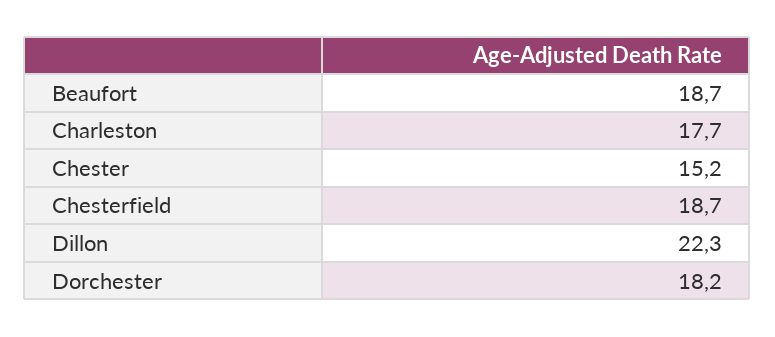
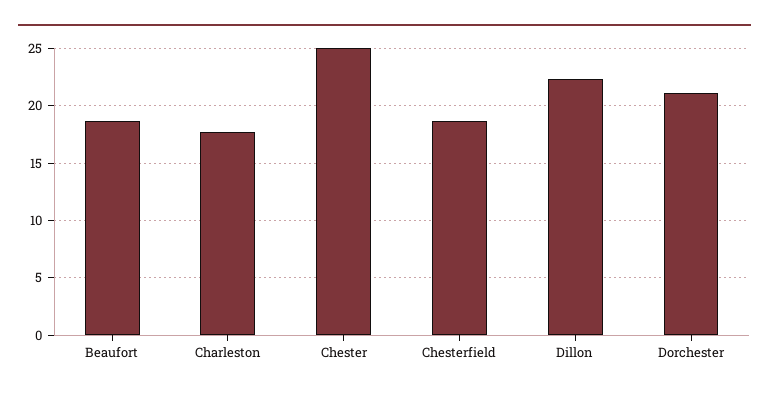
  {
    "Beaufort": 18.7,
    "Charleston": 17.7,
-   "Chester": 15.2,
+   "Chester": 25,
    "Chesterfield": 18.7,
    "Dillon": 22.3,
-   "Dorchester": 18.2
+   "Dorchester": 21
  }

